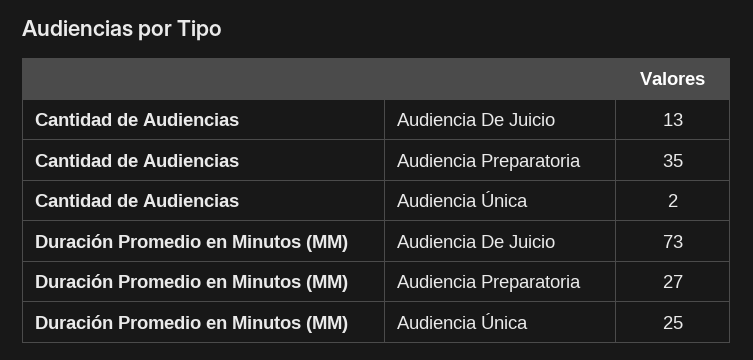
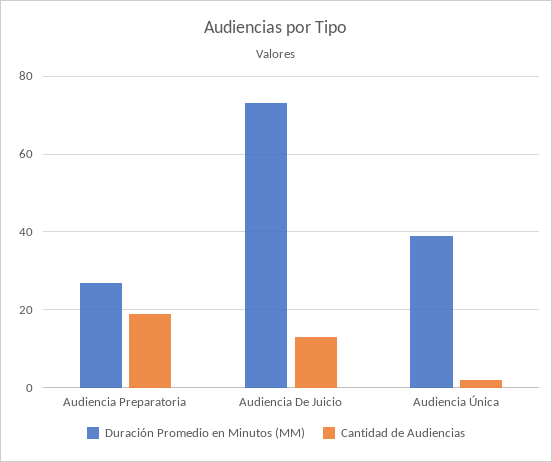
  {
    "Cantidad de Audiencias": {
      "Audiencia De Juicio": 13,
-     "Audiencia Preparatoria": 35,
+     "Audiencia Preparatoria": 20,
      "Audiencia Única": 2
    },
    "Duración Promedio en Minutos (MM)": {
      "Audiencia De Juicio": 73,
      "Audiencia Preparatoria": 27,
-     "Audiencia Única": 25
+     "Audiencia Única": 40
    }
  }

